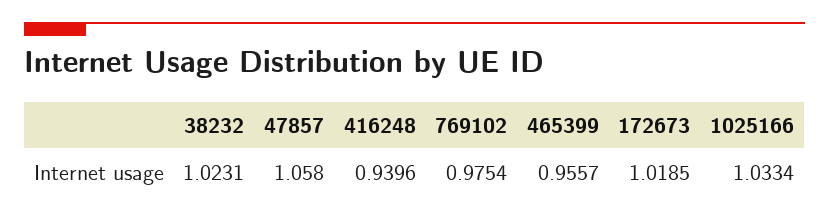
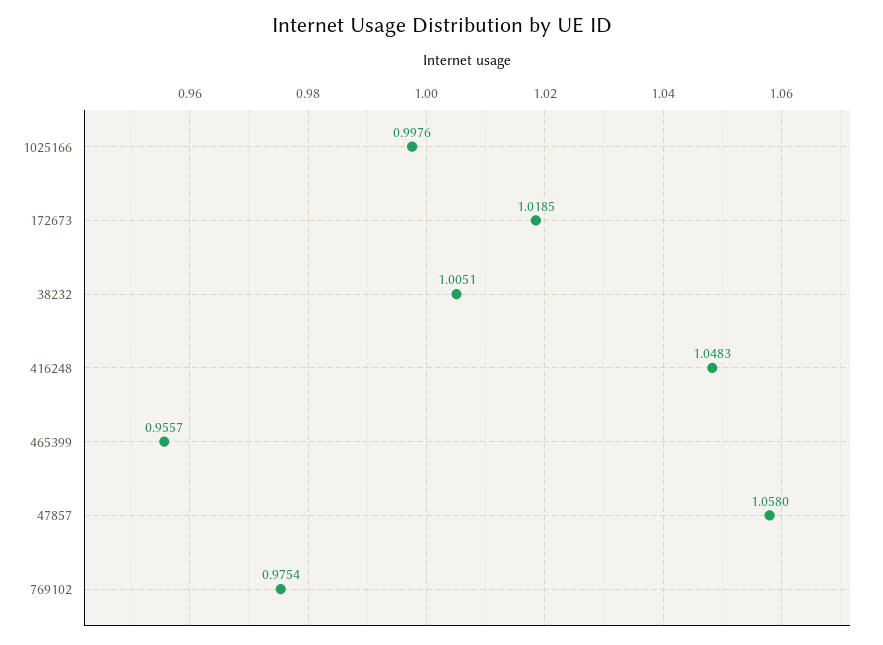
  {
-   "38232": 1.0231,
+   "38232": 1.0051,
    "47857": 1.058,
-   "416248": 0.9396,
+   "416248": 1.0483,
    "769102": 0.9754,
    "465399": 0.9557,
    "172673": 1.0185,
-   "1025166": 1.0334
+   "1025166": 0.9976
  }

